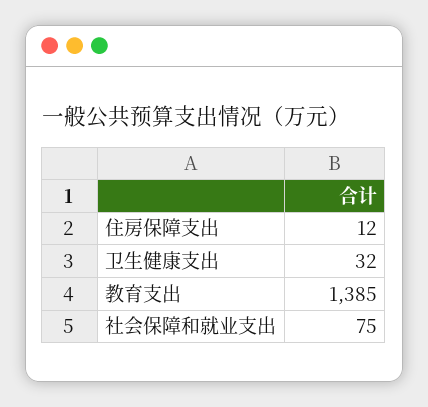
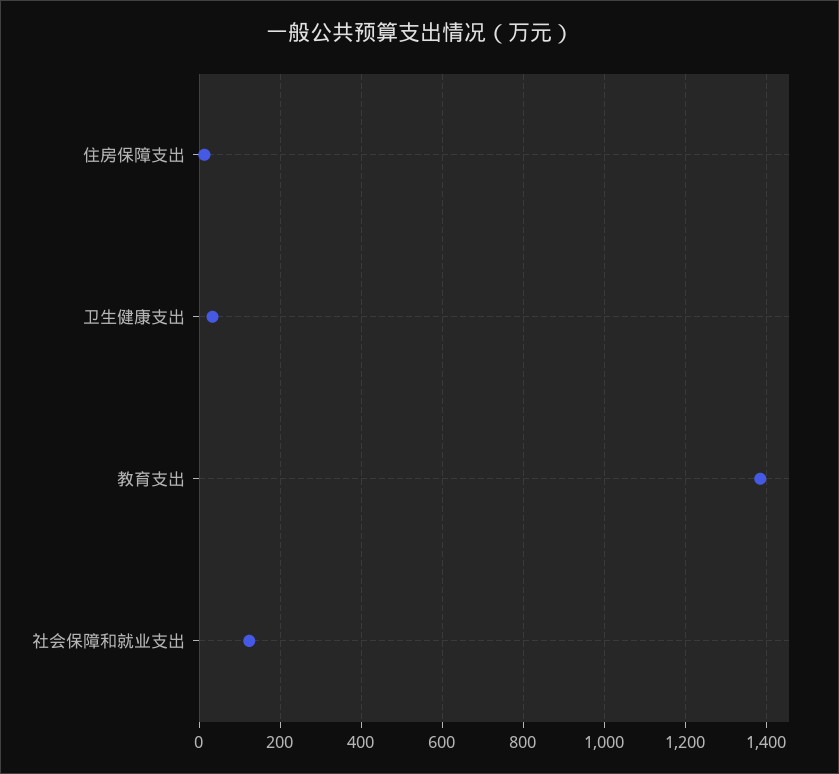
  {
    "住房保障支出": 12,
    "卫生健康支出": 32,
    "教育支出": 1385,
-   "社会保障和就业支出": 75
+   "社会保障和就业支出": 120
  }

